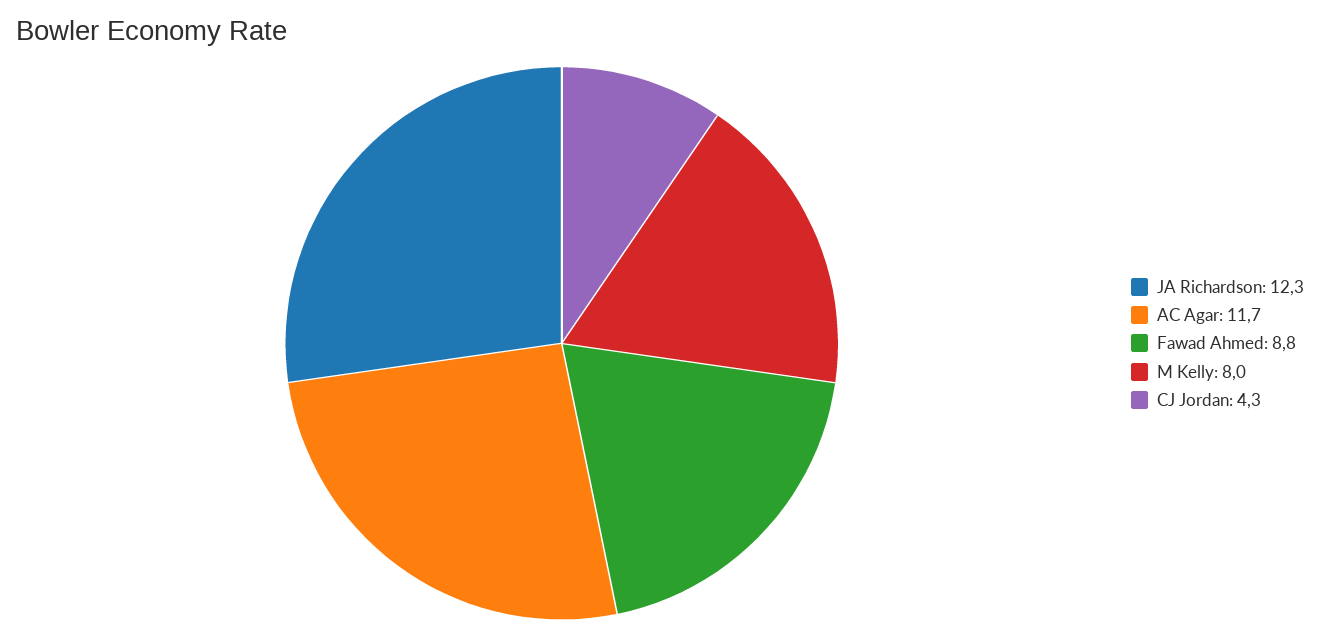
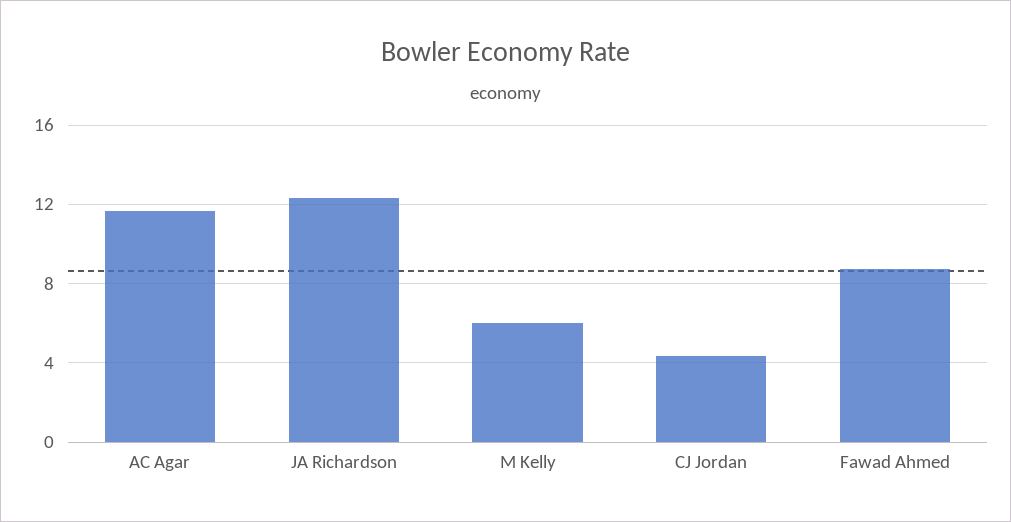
  {
    "JA Richardson": 12.3,
    "AC Agar": 11.7,
    "Fawad Ahmed": 8.8,
-   "M Kelly": 8,
+   "M Kelly": 6,
    "CJ Jordan": 4.3
  }

